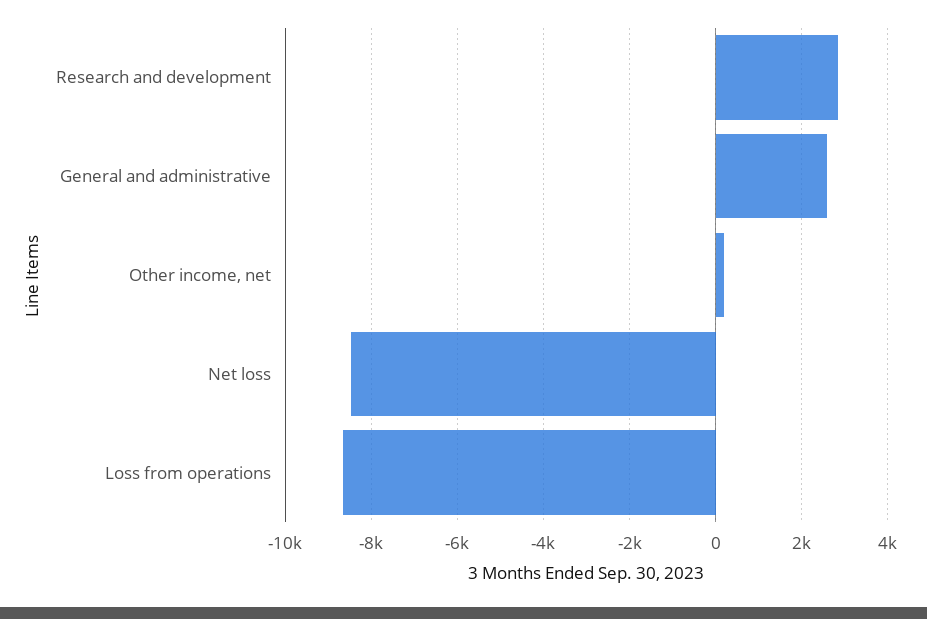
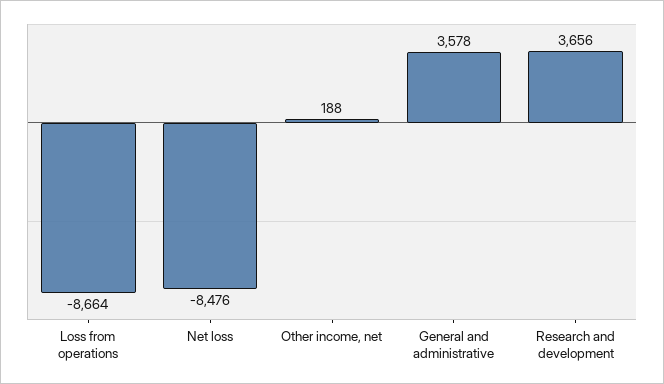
  {
-   "Research and development": 2800,
+   "Research and development": 3656,
-   "General and administrative": 2600,
+   "General and administrative": 3578,
    "Other income, net": 188,
    "Net loss": -8476,
    "Loss from operations": -8664
  }

